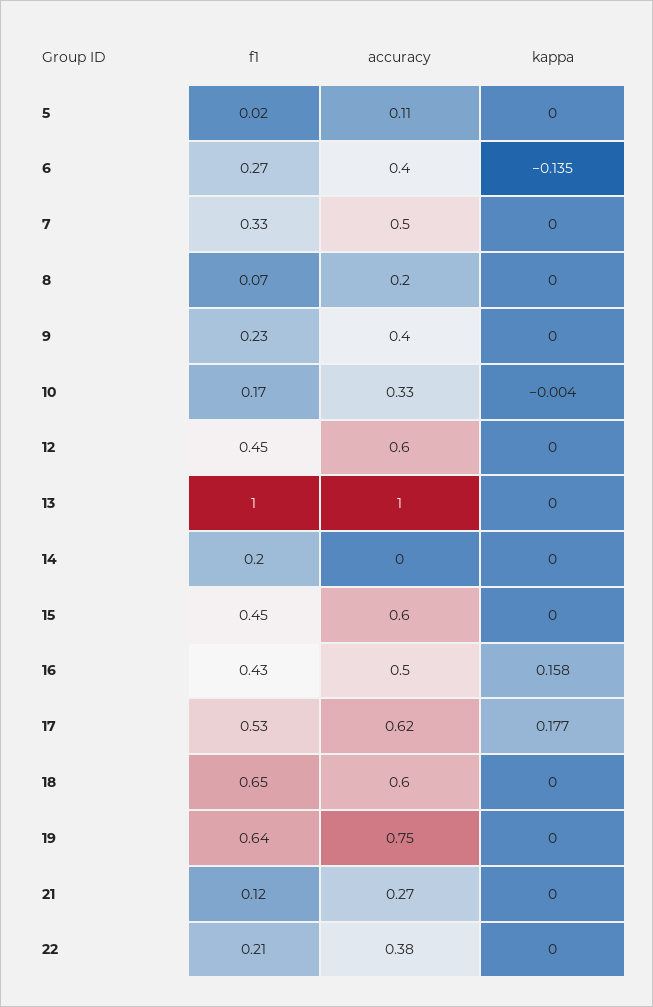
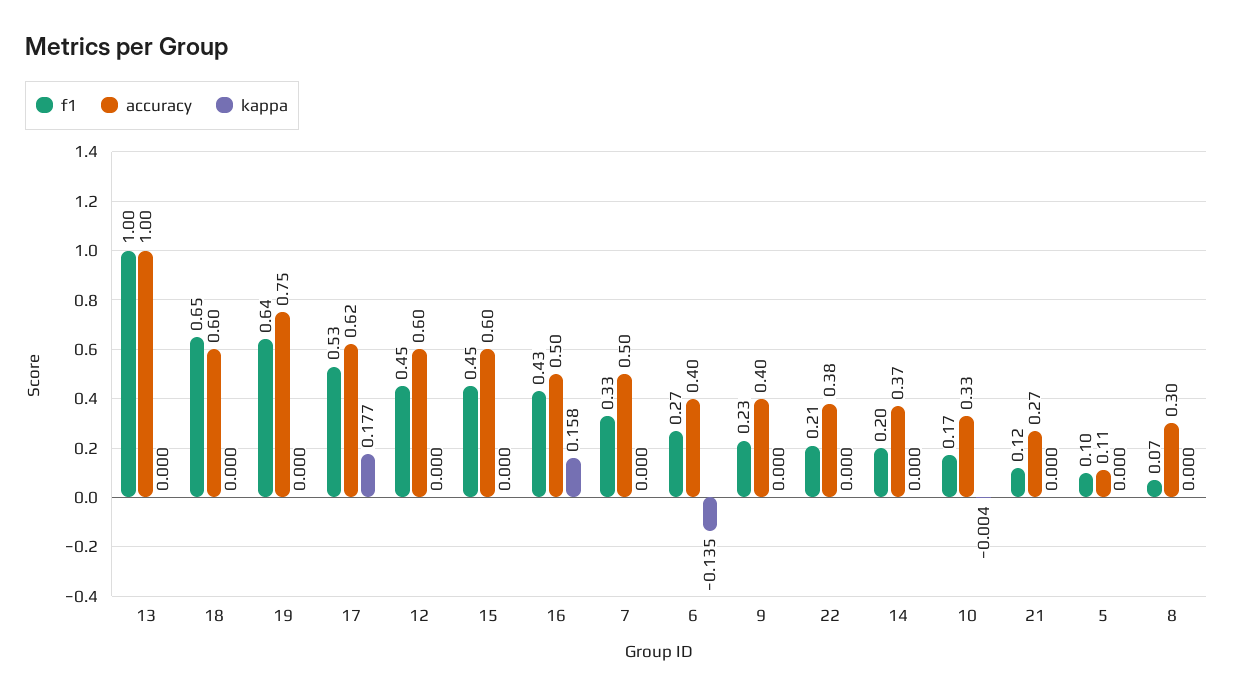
  {
    "f1": {
-     "5": 0.02,
+     "5": 0.1,
      "6": 0.27,
      "7": 0.33,
      "8": 0.07,
      "9": 0.23,
      "10": 0.17,
      "12": 0.45,
      "13": 1,
      "14": 0.2,
      "15": 0.45,
      "16": 0.43,
      "17": 0.53,
      "18": 0.65,
      "19": 0.64,
      "21": 0.12,
      "22": 0.21
    },
    "accuracy": {
      "5": 0.11,
      "6": 0.4,
      "7": 0.5,
-     "8": 0.2,
+     "8": 0.3,
      "9": 0.4,
      "10": 0.33,
      "12": 0.6,
      "13": 1,
-     "14": 0,
+     "14": 0.37,
      "15": 0.6,
      "16": 0.5,
      "17": 0.62,
      "18": 0.6,
      "19": 0.75,
      "21": 0.27,
      "22": 0.38
    },
    "kappa": {
      "5": 0,
      "6": -0.135,
      "7": 0,
      "8": 0,
      "9": 0,
      "10": -0.004,
      "12": 0,
      "13": 0,
      "14": 0,
      "15": 0,
      "16": 0.158,
      "17": 0.177,
      "18": 0,
      "19": 0,
      "21": 0,
      "22": 0
    }
  }

